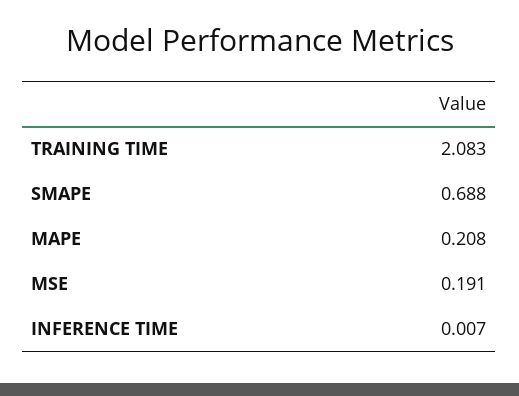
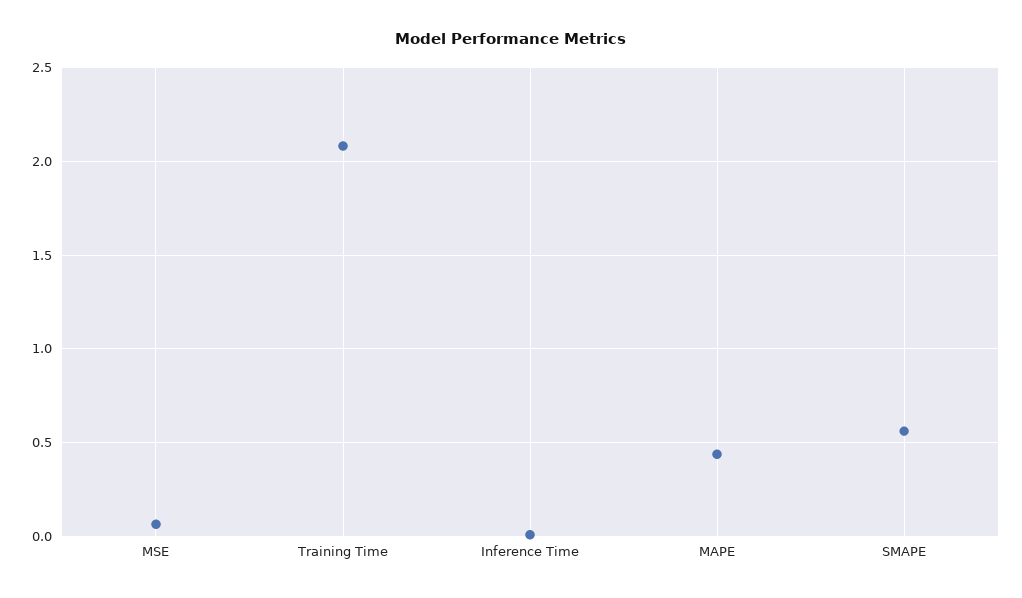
  {
    "TRAINING TIME": 2.083,
-   "SMAPE": 0.688,
+   "SMAPE": 0.55,
-   "MAPE": 0.208,
+   "MAPE": 0.45,
-   "MSE": 0.191,
+   "MSE": 0.05,
    "INFERENCE TIME": 0.007
  }

